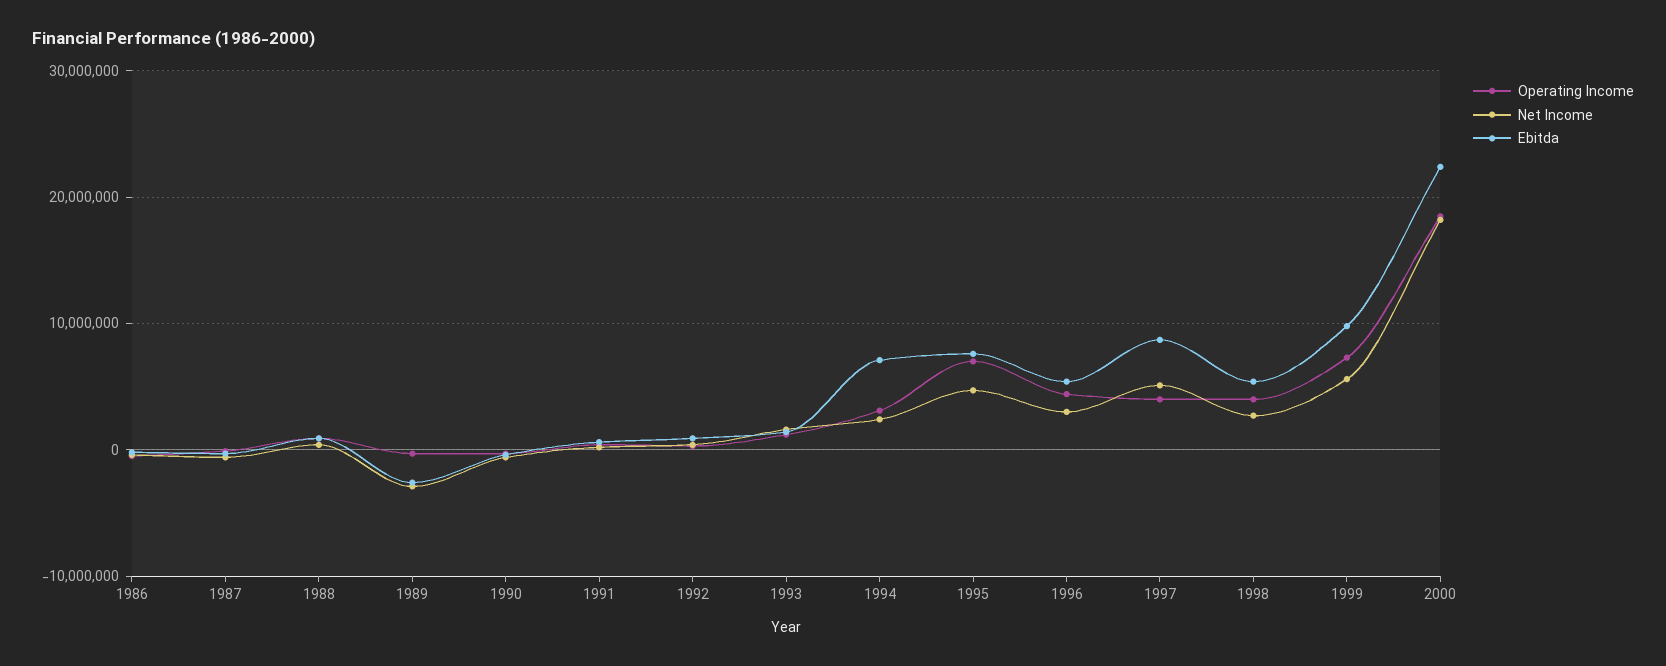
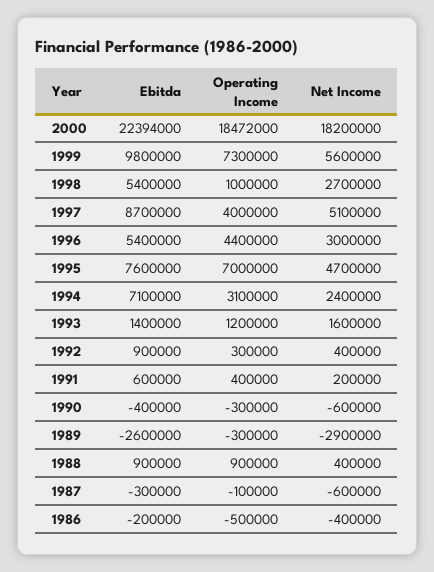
  {
    "Operating Income": {
      "1986": -500000,
      "1987": -100000,
      "1988": 900000,
      "1989": -300000,
      "1990": -300000,
      "1991": 400000,
      "1992": 300000,
      "1993": 1200000,
      "1994": 3100000,
      "1995": 7000000,
      "1996": 4400000,
      "1997": 4000000,
-     "1998": 4000000,
+     "1998": 1000000,
      "1999": 7300000,
      "2000": 18472000
    },
    "Net Income": {
      "1986": -400000,
      "1987": -600000,
      "1988": 400000,
      "1989": -2900000,
      "1990": -600000,
      "1991": 200000,
      "1992": 400000,
      "1993": 1600000,
      "1994": 2400000,
      "1995": 4700000,
      "1996": 3000000,
      "1997": 5100000,
      "1998": 2700000,
      "1999": 5600000,
      "2000": 18200000
    },
    "Ebitda": {
      "1986": -200000,
      "1987": -300000,
      "1988": 900000,
      "1989": -2600000,
      "1990": -400000,
      "1991": 600000,
      "1992": 900000,
      "1993": 1400000,
      "1994": 7100000,
      "1995": 7600000,
      "1996": 5400000,
      "1997": 8700000,
      "1998": 5400000,
      "1999": 9800000,
      "2000": 22394000
    }
  }

